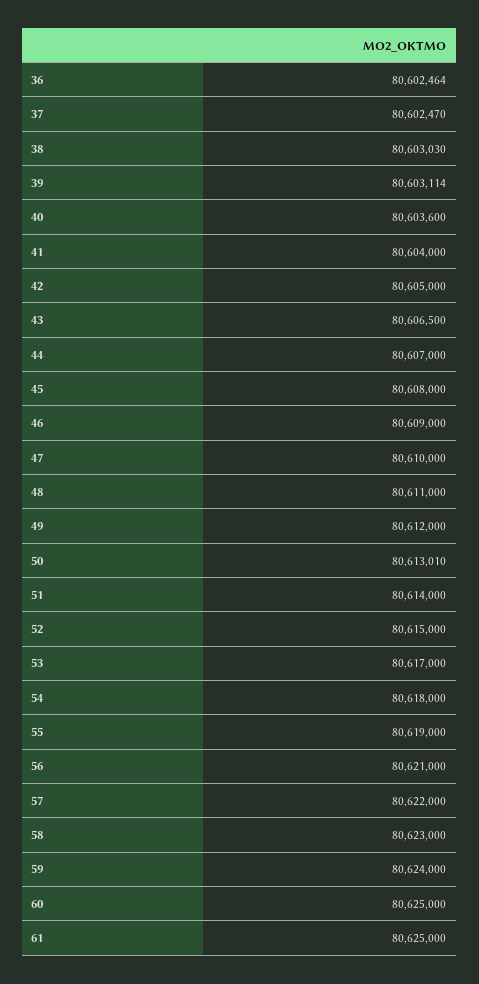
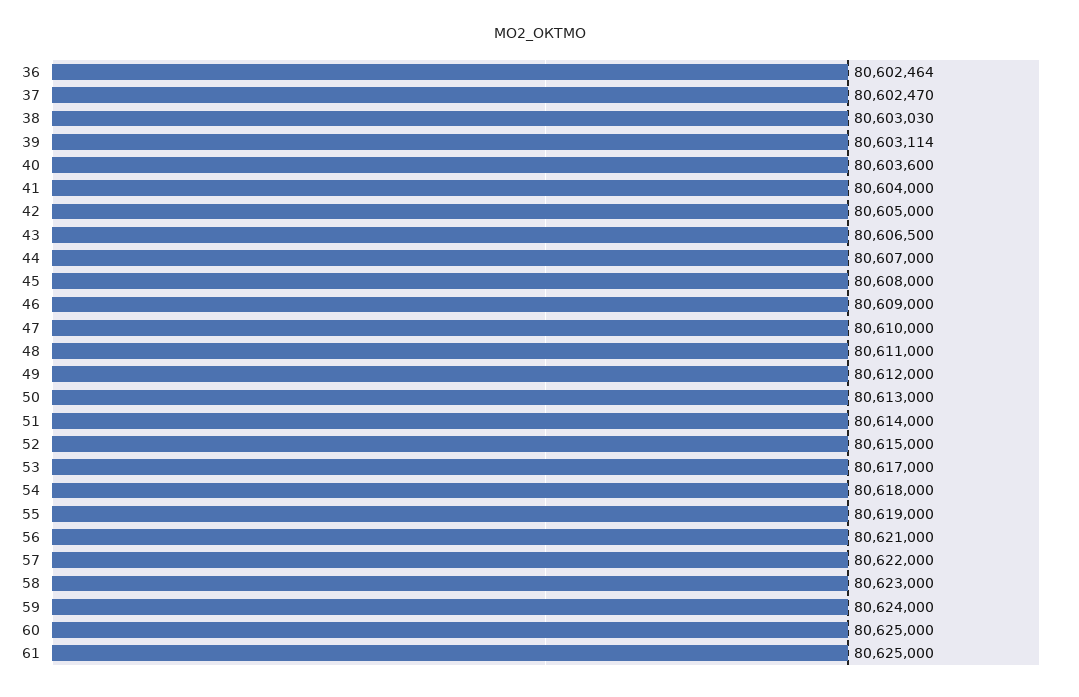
  {
    "36": 80602464,
    "37": 80602470,
    "38": 80603030,
    "39": 80603114,
    "40": 80603600,
    "41": 80604000,
    "42": 80605000,
    "43": 80606500,
    "44": 80607000,
    "45": 80608000,
    "46": 80609000,
    "47": 80610000,
    "48": 80611000,
    "49": 80612000,
-   "50": 80613010,
+   "50": 80613000,
    "51": 80614000,
    "52": 80615000,
    "53": 80617000,
    "54": 80618000,
    "55": 80619000,
    "56": 80621000,
    "57": 80622000,
    "58": 80623000,
    "59": 80624000,
    "60": 80625000,
    "61": 80625000
  }

